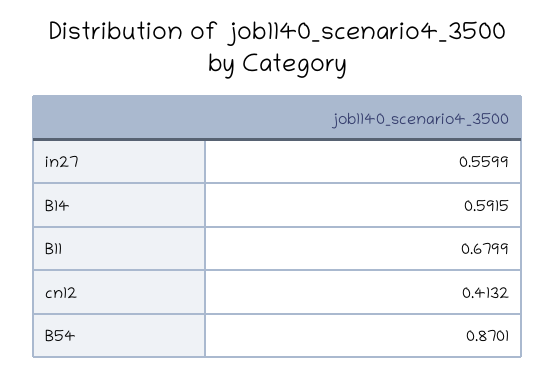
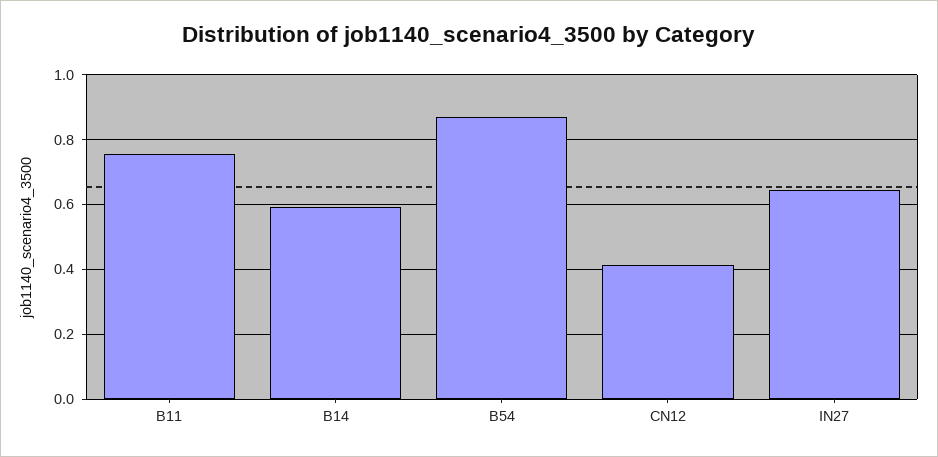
  {
-   "in27": 0.5599,
+   "in27": 0.64,
    "B14": 0.5915,
-   "B11": 0.6799,
+   "B11": 0.76,
    "cn12": 0.4132,
    "B54": 0.8701
  }

